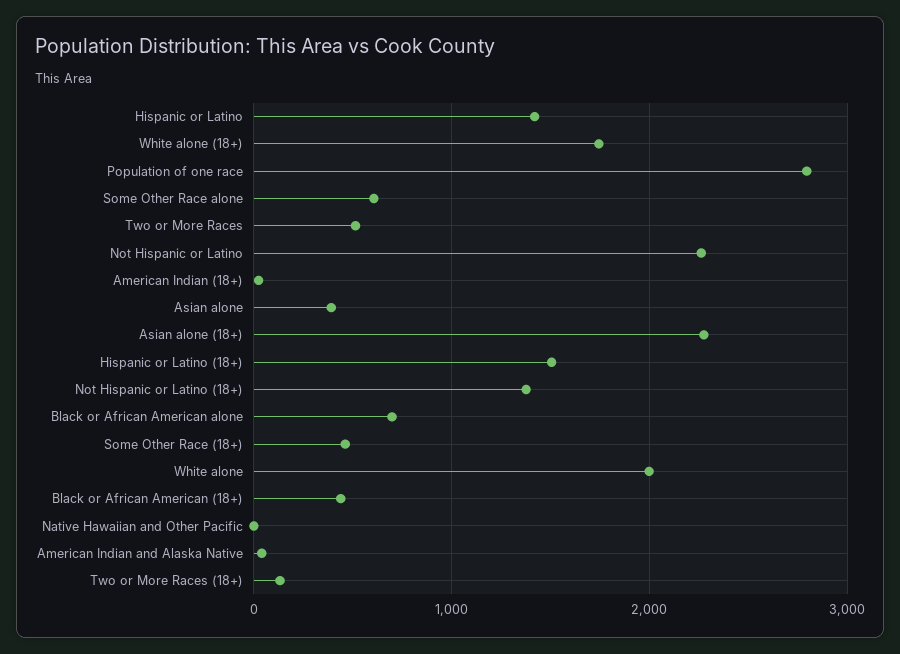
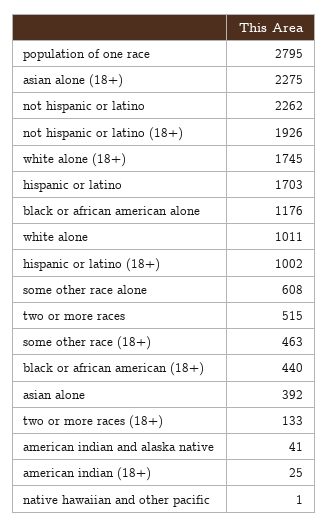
  {
-   "Hispanic or Latino": 1400,
+   "Hispanic or Latino": 1703,
    "White alone (18+)": 1745,
    "Population of one race": 2795,
    "Some Other Race alone": 608,
    "Two or More Races": 515,
    "Not Hispanic or Latino": 2262,
    "American Indian (18+)": 25,
    "Asian alone": 392,
    "Asian alone (18+)": 2275,
-   "Hispanic or Latino (18+)": 1500,
+   "Hispanic or Latino (18+)": 1002,
-   "Not Hispanic or Latino (18+)": 1400,
+   "Not Hispanic or Latino (18+)": 1926,
-   "Black or African American alone": 700,
+   "Black or African American alone": 1176,
    "Some Other Race (18+)": 463,
-   "White alone": 2000,
+   "White alone": 1011,
    "Black or African American (18+)": 440,
    "Native Hawaiian and Other Pacific": 1,
    "American Indian and Alaska Native": 41,
    "Two or More Races (18+)": 133
  }

